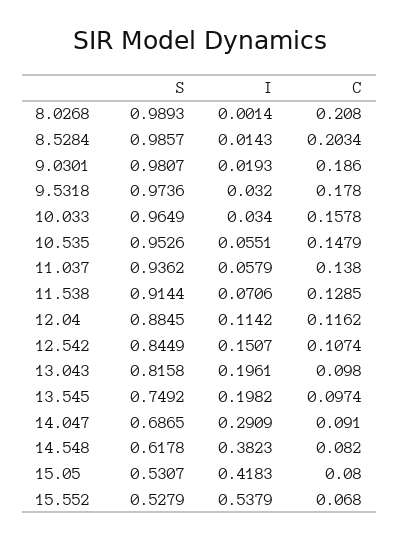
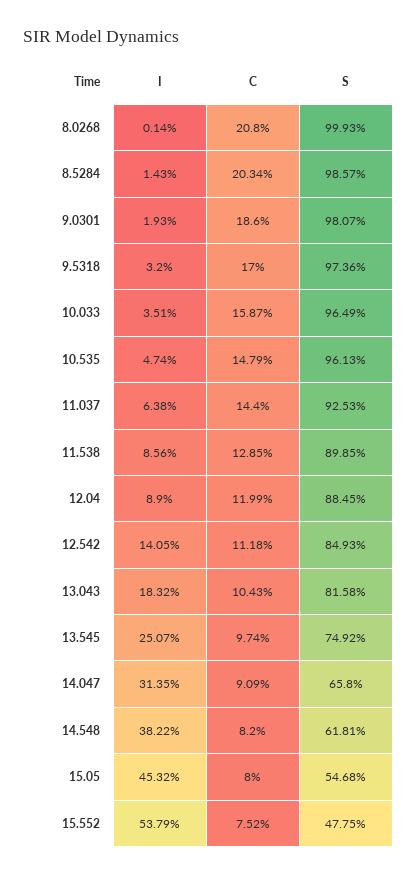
  {
    "S": {
-     "8.0268": 0.9893,
+     "8.0268": 0.9993,
      "8.5284": 0.9857,
      "9.0301": 0.9807,
      "9.5318": 0.9736,
      "10.033": 0.9649,
-     "10.535": 0.9526,
+     "10.535": 0.9613,
-     "11.037": 0.9362,
+     "11.037": 0.9253,
-     "11.538": 0.9144,
+     "11.538": 0.8985,
      "12.04": 0.8845,
-     "12.542": 0.8449,
+     "12.542": 0.8493,
      "13.043": 0.8158,
      "13.545": 0.7492,
-     "14.047": 0.6865,
+     "14.047": 0.658,
-     "14.548": 0.6178,
+     "14.548": 0.6181,
-     "15.05": 0.5307,
+     "15.05": 0.5468,
-     "15.552": 0.5279
+     "15.552": 0.4775
    },
    "I": {
      "8.0268": 0.0014,
      "8.5284": 0.0143,
      "9.0301": 0.0193,
      "9.5318": 0.032,
-     "10.033": 0.034,
+     "10.033": 0.0351,
-     "10.535": 0.0551,
+     "10.535": 0.0474,
-     "11.037": 0.0579,
+     "11.037": 0.0638,
-     "11.538": 0.0706,
+     "11.538": 0.0856,
-     "12.04": 0.1142,
+     "12.04": 0.089,
-     "12.542": 0.1507,
+     "12.542": 0.1405,
-     "13.043": 0.1961,
+     "13.043": 0.1832,
-     "13.545": 0.1982,
+     "13.545": 0.2507,
-     "14.047": 0.2909,
+     "14.047": 0.3135,
-     "14.548": 0.3823,
+     "14.548": 0.3822,
-     "15.05": 0.4183,
+     "15.05": 0.4532,
      "15.552": 0.5379
    },
    "C": {
      "8.0268": 0.208,
      "8.5284": 0.2034,
      "9.0301": 0.186,
-     "9.5318": 0.178,
+     "9.5318": 0.17,
-     "10.033": 0.1578,
+     "10.033": 0.1587,
      "10.535": 0.1479,
-     "11.037": 0.138,
+     "11.037": 0.144,
      "11.538": 0.1285,
-     "12.04": 0.1162,
+     "12.04": 0.1199,
-     "12.542": 0.1074,
+     "12.542": 0.1118,
-     "13.043": 0.098,
+     "13.043": 0.1043,
      "13.545": 0.0974,
-     "14.047": 0.091,
+     "14.047": 0.0909,
      "14.548": 0.082,
      "15.05": 0.08,
-     "15.552": 0.068
+     "15.552": 0.0752
    }
  }

